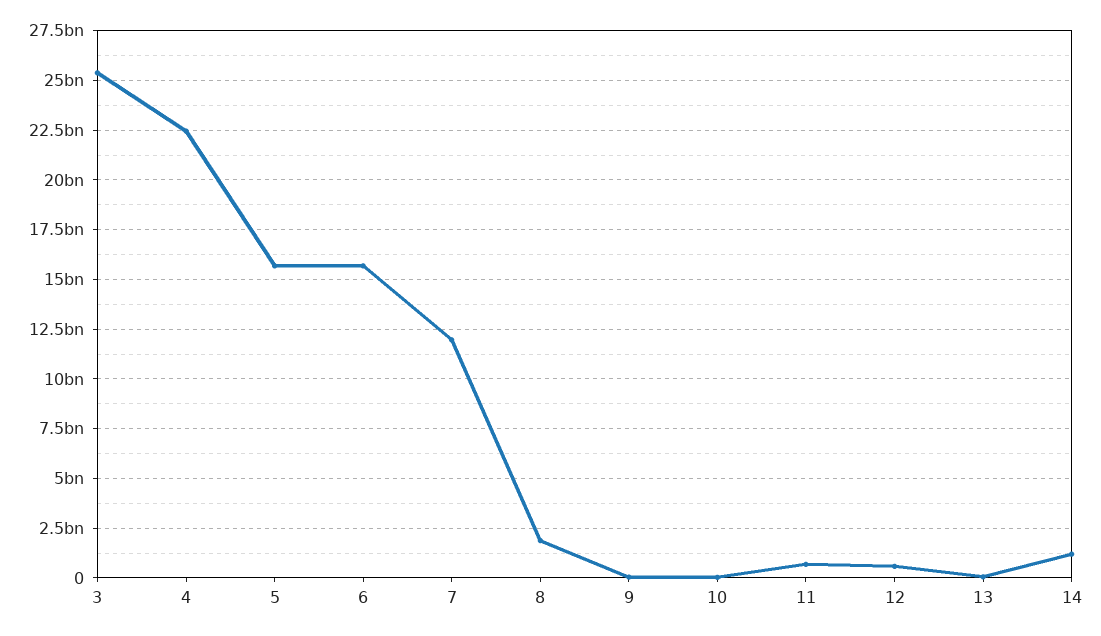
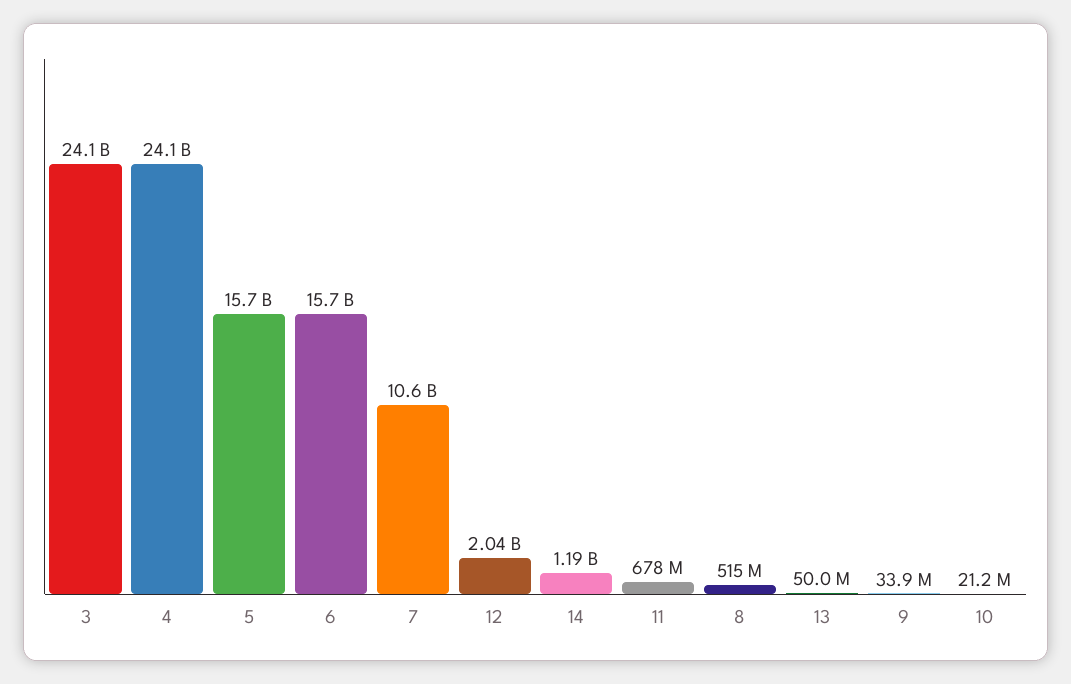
  {
-   "3": 25500000000,
+   "3": 24100000000,
-   "4": 22500000000,
+   "4": 24100000000,
    "5": 15700000000,
    "6": 15700000000,
-   "7": 12000000000,
+   "7": 10600000000,
-   "8": 2000000000,
+   "8": 515000000,
    "9": 33900000,
    "10": 21200000,
    "11": 678000000,
-   "12": 500000000,
+   "12": 2040000000,
    "13": 50000000,
    "14": 1190000000
  }

